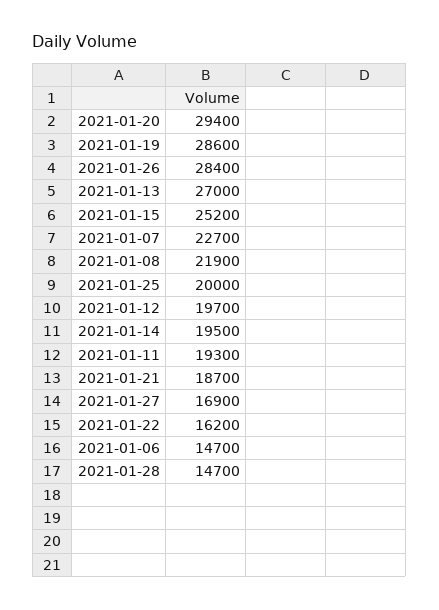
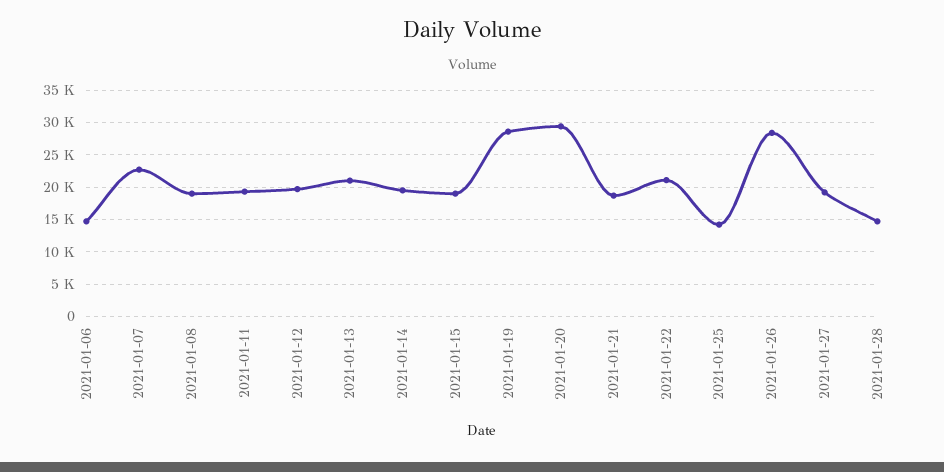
  {
    "2021-01-20": 29400,
    "2021-01-19": 28600,
    "2021-01-26": 28400,
-   "2021-01-13": 27000,
+   "2021-01-13": 21000,
-   "2021-01-15": 25200,
+   "2021-01-15": 19000,
    "2021-01-07": 22700,
-   "2021-01-08": 21900,
+   "2021-01-08": 19000,
-   "2021-01-25": 20000,
+   "2021-01-25": 14000,
    "2021-01-12": 19700,
    "2021-01-14": 19500,
    "2021-01-11": 19300,
    "2021-01-21": 18700,
-   "2021-01-27": 16900,
+   "2021-01-27": 19000,
-   "2021-01-22": 16200,
+   "2021-01-22": 21000,
    "2021-01-06": 14700,
    "2021-01-28": 14700
  }

